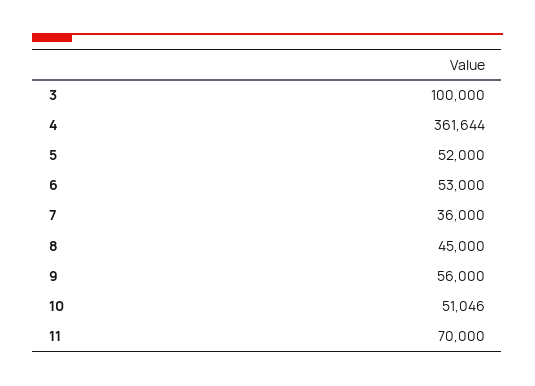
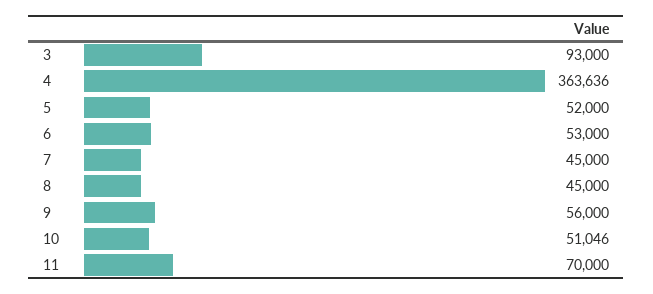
  {
-   "3": 100000,
+   "3": 93000,
-   "4": 361644,
+   "4": 363636,
    "5": 52000,
    "6": 53000,
-   "7": 36000,
+   "7": 45000,
    "8": 45000,
    "9": 56000,
    "10": 51046,
    "11": 70000
  }

